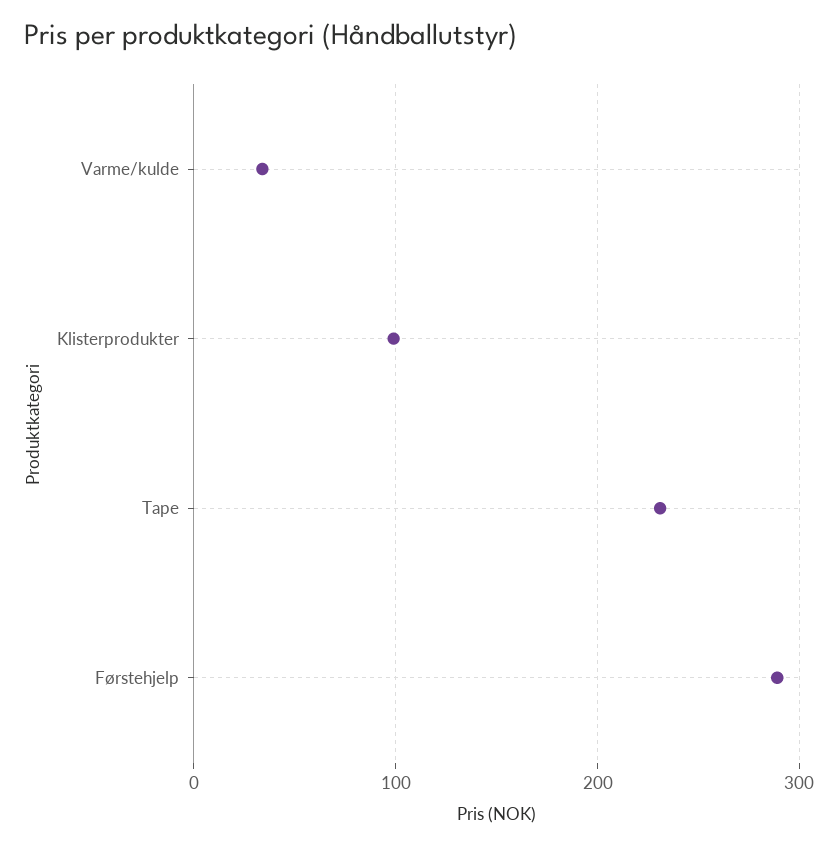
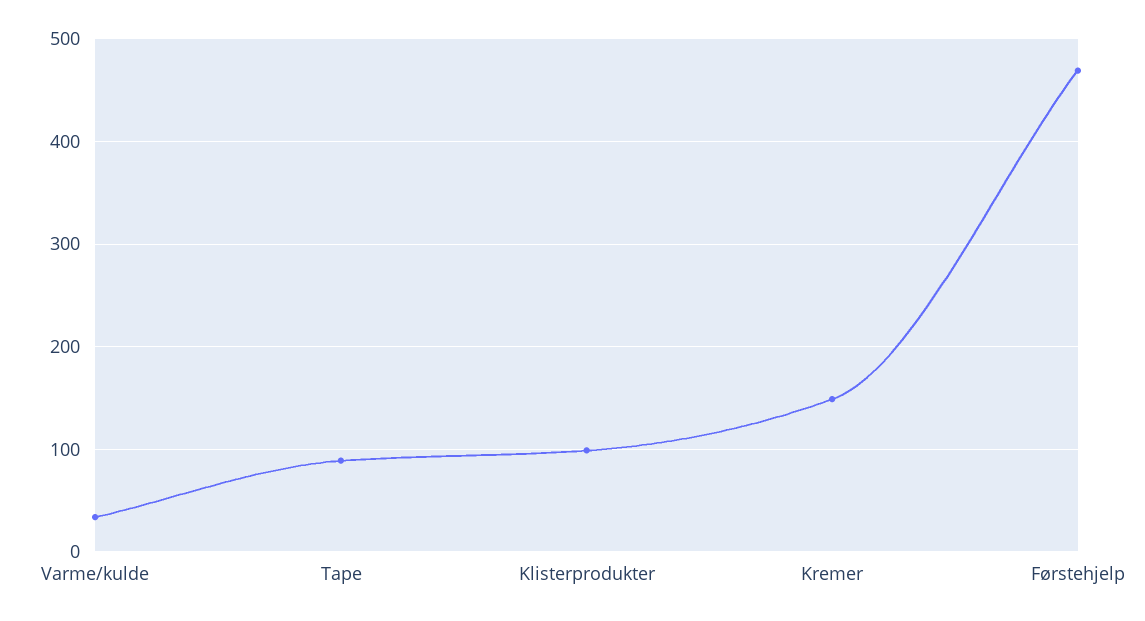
  {
    "Varme/kulde": 30,
    "Klisterprodukter": 100,
-   "Tape": 230,
+   "Tape": 90,
-   "Førstehjelp": 290
+   "Førstehjelp": 470,
+   "Kremer": 150
  }

